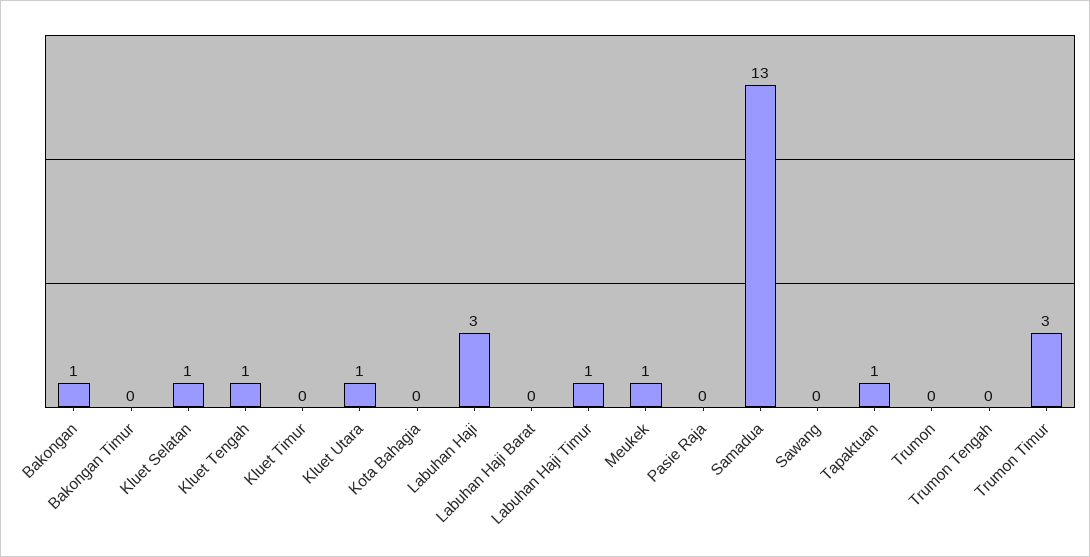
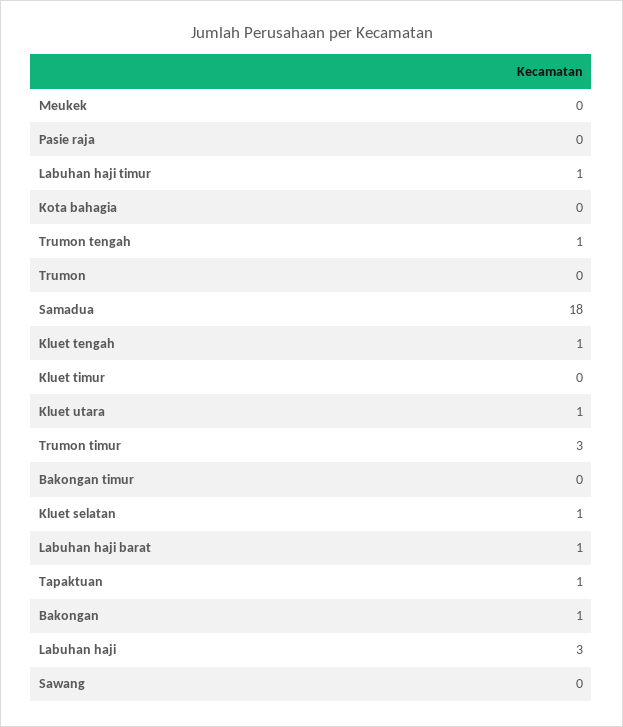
  {
    "Bakongan": 1,
    "Bakongan Timur": 0,
    "Kluet Selatan": 1,
    "Kluet Tengah": 1,
    "Kluet Timur": 0,
    "Kluet Utara": 1,
    "Kota Bahagia": 0,
    "Labuhan Haji": 3,
-   "Labuhan Haji Barat": 0,
+   "Labuhan Haji Barat": 1,
    "Labuhan Haji Timur": 1,
-   "Meukek": 1,
+   "Meukek": 0,
    "Pasie Raja": 0,
-   "Samadua": 13,
+   "Samadua": 18,
    "Sawang": 0,
    "Tapaktuan": 1,
    "Trumon": 0,
-   "Trumon Tengah": 0,
+   "Trumon Tengah": 1,
    "Trumon Timur": 3
  }

